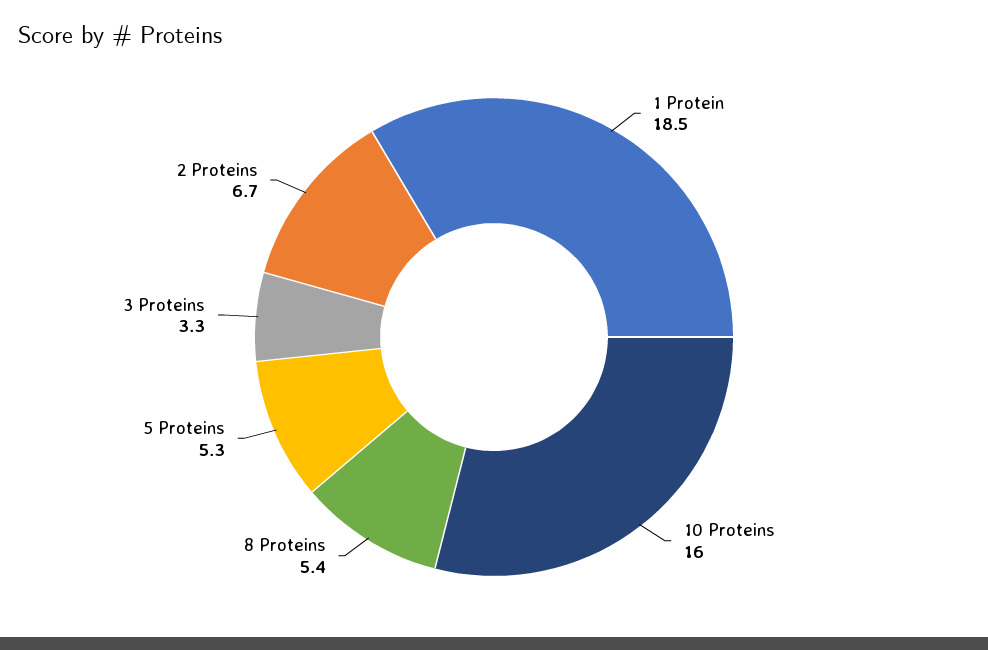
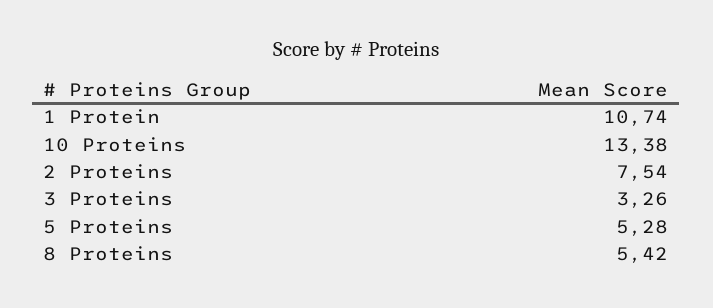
  {
-   "1 Protein": 18.5,
+   "1 Protein": 10.74,
-   "10 Proteins": 16,
+   "10 Proteins": 13.38,
    "8 Proteins": 5.42,
    "5 Proteins": 5.28,
    "3 Proteins": 3.26,
-   "2 Proteins": 6.7
+   "2 Proteins": 7.54
  }

